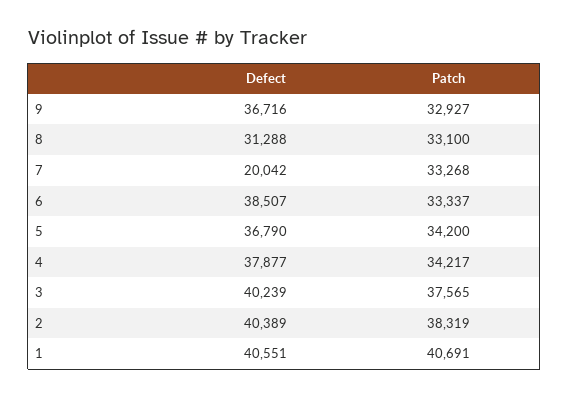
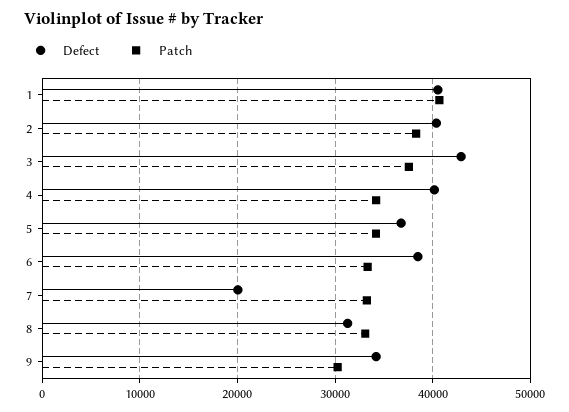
  {
    "Defect": {
-     "9": 36716,
+     "9": 34000,
      "8": 31288,
      "7": 20042,
      "6": 38507,
      "5": 36790,
-     "4": 37877,
+     "4": 40000,
-     "3": 40239,
+     "3": 43000,
      "2": 40389,
      "1": 40551
    },
    "Patch": {
-     "9": 32927,
+     "9": 30000,
      "8": 33100,
      "7": 33268,
      "6": 33337,
      "5": 34200,
      "4": 34217,
      "3": 37565,
      "2": 38319,
      "1": 40691
    }
  }

